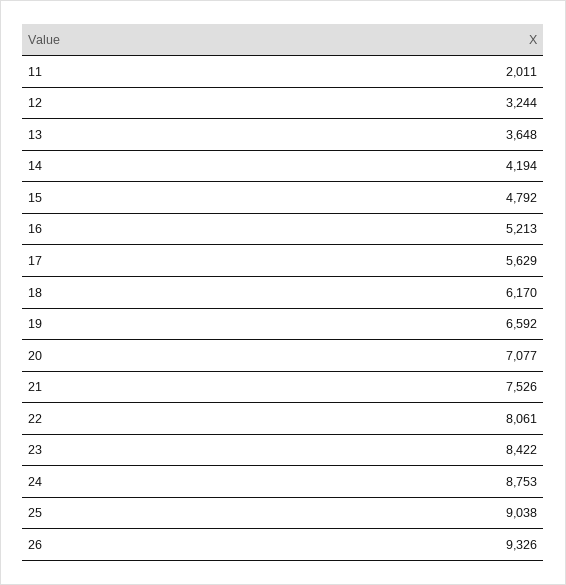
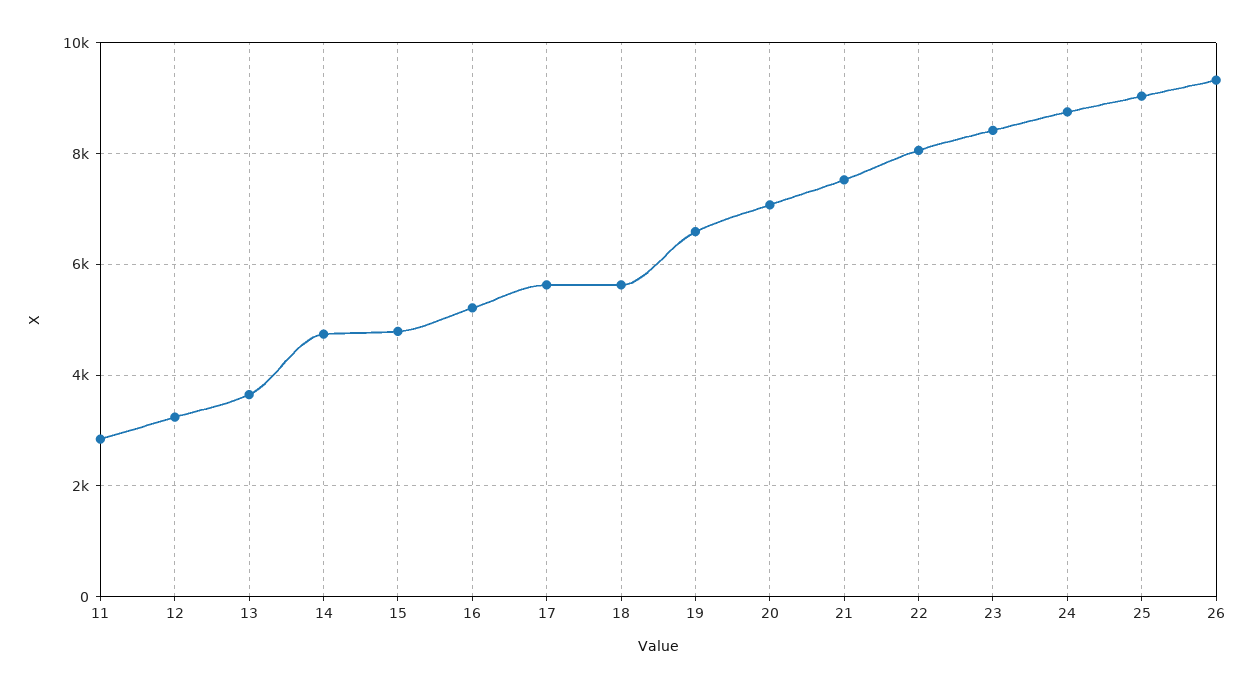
  {
-   "11": 2011,
+   "11": 2800,
    "12": 3244,
    "13": 3648,
-   "14": 4194,
+   "14": 4800,
    "15": 4792,
    "16": 5213,
    "17": 5629,
-   "18": 6170,
+   "18": 5600,
    "19": 6592,
    "20": 7077,
    "21": 7526,
    "22": 8061,
    "23": 8422,
    "24": 8753,
    "25": 9038,
    "26": 9326
  }

